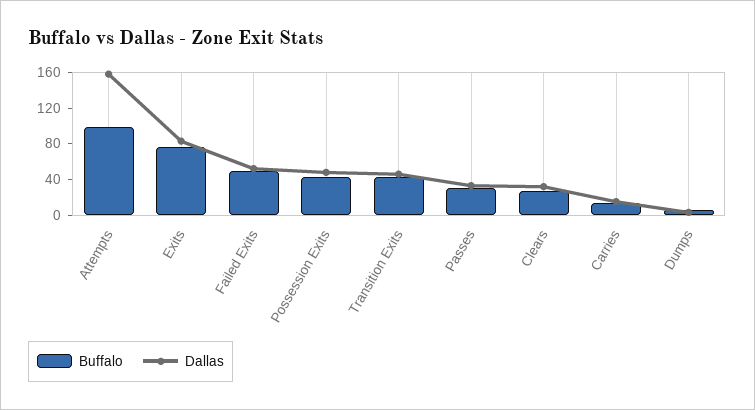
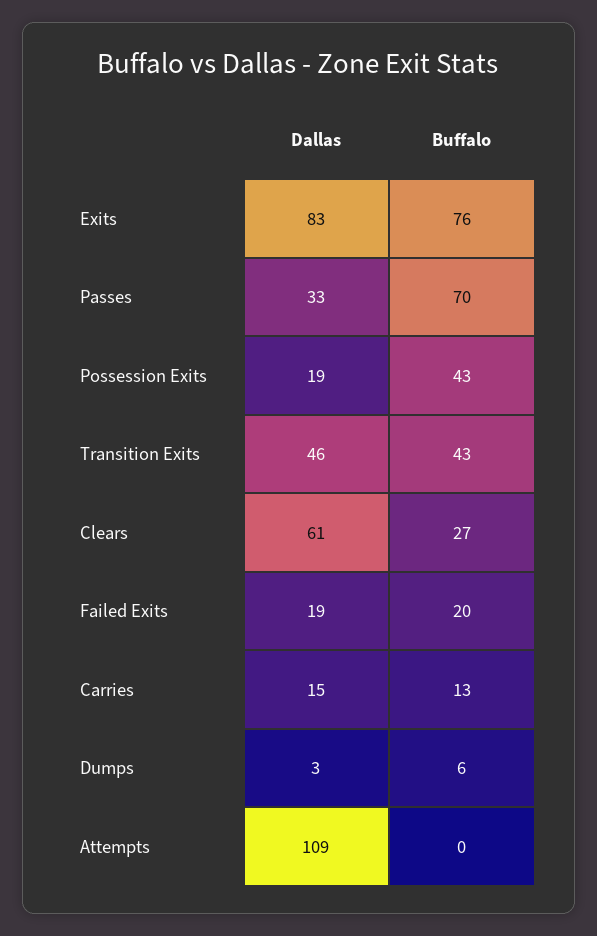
  {
    "Buffalo": {
-     "Attempts": 100,
+     "Attempts": 0,
      "Exits": 76,
-     "Failed Exits": 50,
+     "Failed Exits": 20,
      "Possession Exits": 43,
      "Transition Exits": 43,
-     "Passes": 30,
+     "Passes": 70,
      "Clears": 27,
      "Carries": 13,
      "Dumps": 6
    },
    "Dallas": {
-     "Attempts": 160,
+     "Attempts": 109,
      "Exits": 83,
-     "Failed Exits": 50,
+     "Failed Exits": 19,
-     "Possession Exits": 50,
+     "Possession Exits": 19,
      "Transition Exits": 46,
      "Passes": 33,
-     "Clears": 30,
+     "Clears": 61,
      "Carries": 15,
      "Dumps": 3
    }
  }

